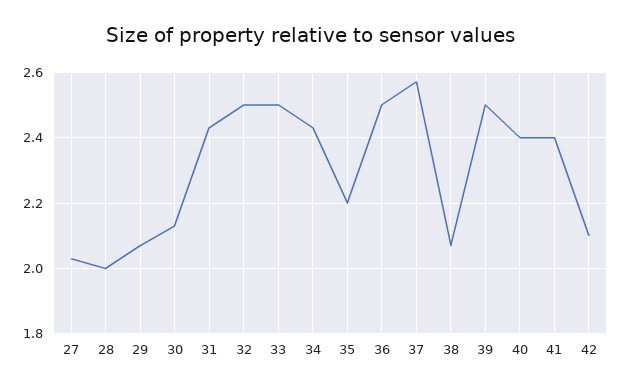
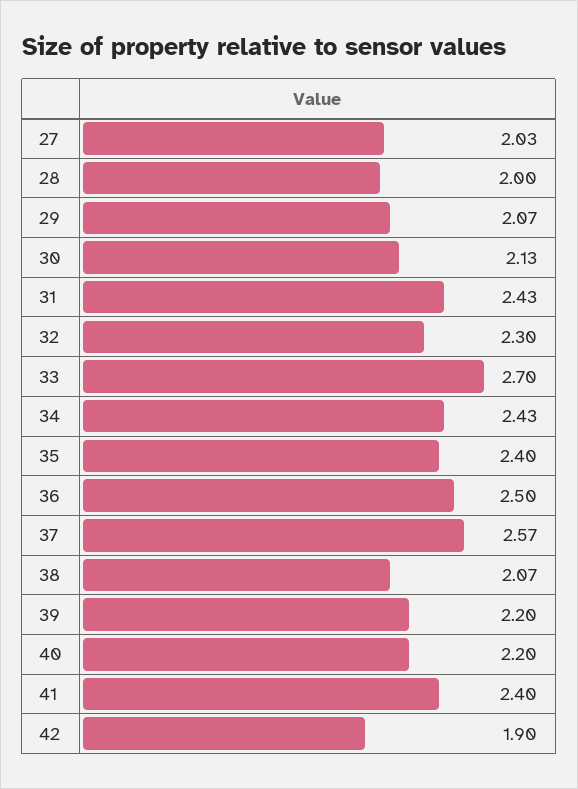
  {
    "27": 2.03,
    "28": 2,
    "29": 2.07,
    "30": 2.13,
    "31": 2.43,
-   "32": 2.5,
+   "32": 2.3,
-   "33": 2.5,
+   "33": 2.7,
    "34": 2.43,
-   "35": 2.2,
+   "35": 2.4,
    "36": 2.5,
    "37": 2.57,
    "38": 2.07,
-   "39": 2.5,
+   "39": 2.2,
-   "40": 2.4,
+   "40": 2.2,
    "41": 2.4,
-   "42": 2.1
+   "42": 1.9
  }

